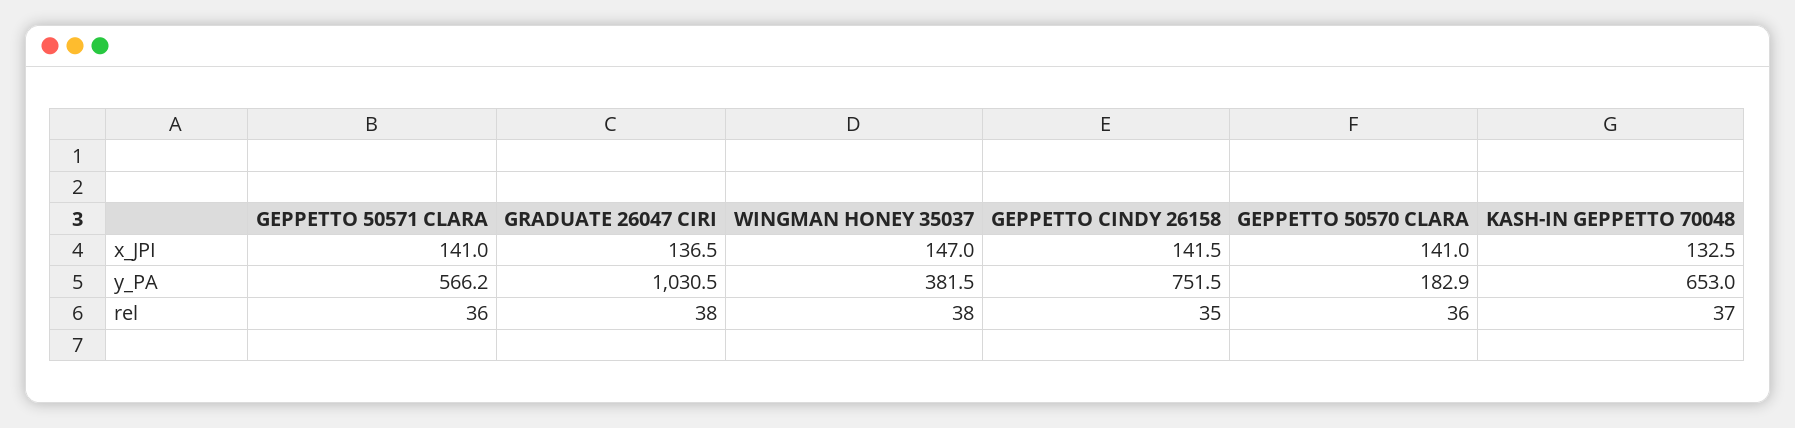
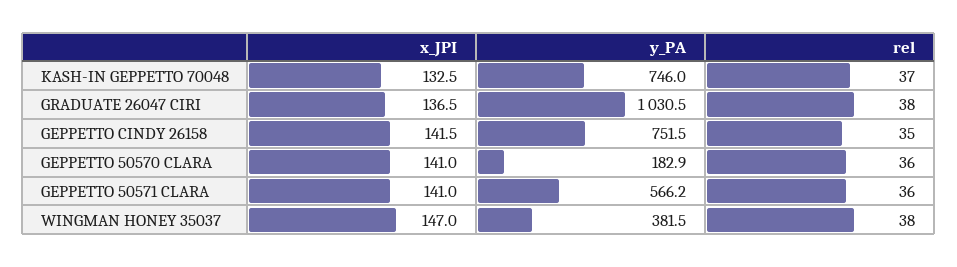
  {
    "GEPPETTO 50571 CLARA": {
      "x_JPI": 141,
      "y_PA": 566.2,
      "rel": 36
    },
    "GRADUATE 26047 CIRI": {
      "x_JPI": 136.5,
      "y_PA": 1030.5,
      "rel": 38
    },
    "WINGMAN HONEY 35037": {
      "x_JPI": 147,
      "y_PA": 381.5,
      "rel": 38
    },
    "GEPPETTO CINDY 26158": {
      "x_JPI": 141.5,
      "y_PA": 751.5,
      "rel": 35
    },
    "GEPPETTO 50570 CLARA": {
      "x_JPI": 141,
      "y_PA": 182.9,
      "rel": 36
    },
    "KASH-IN GEPPETTO 70048": {
      "x_JPI": 132.5,
-     "y_PA": 653,
+     "y_PA": 746,
      "rel": 37
    }
  }

